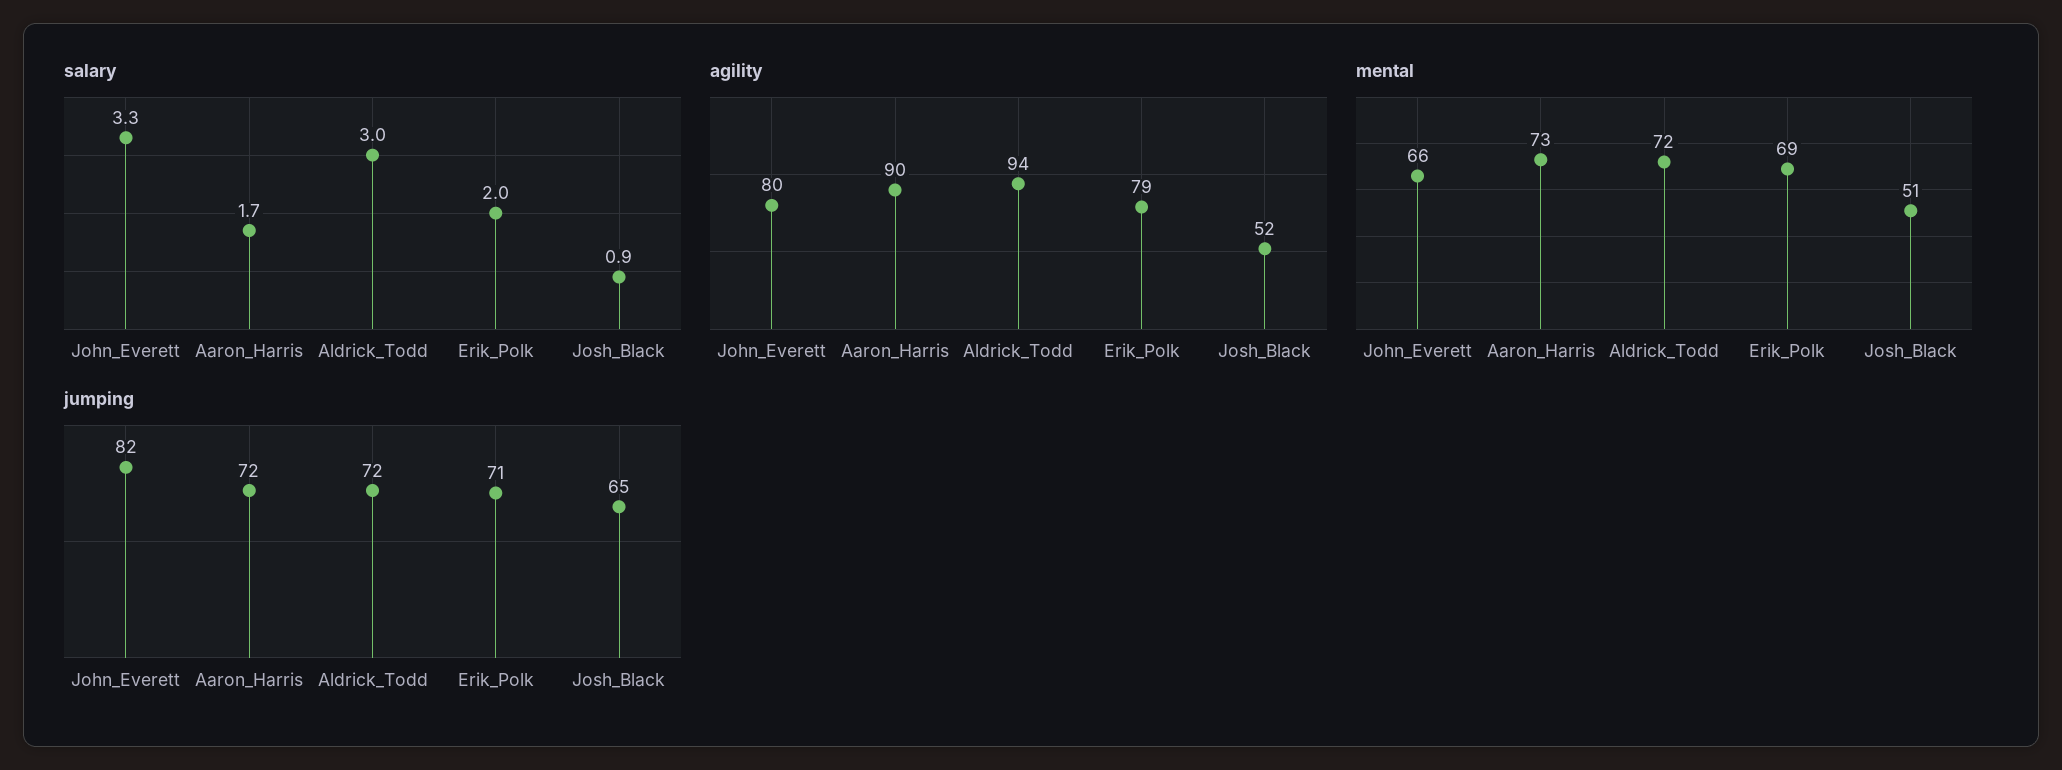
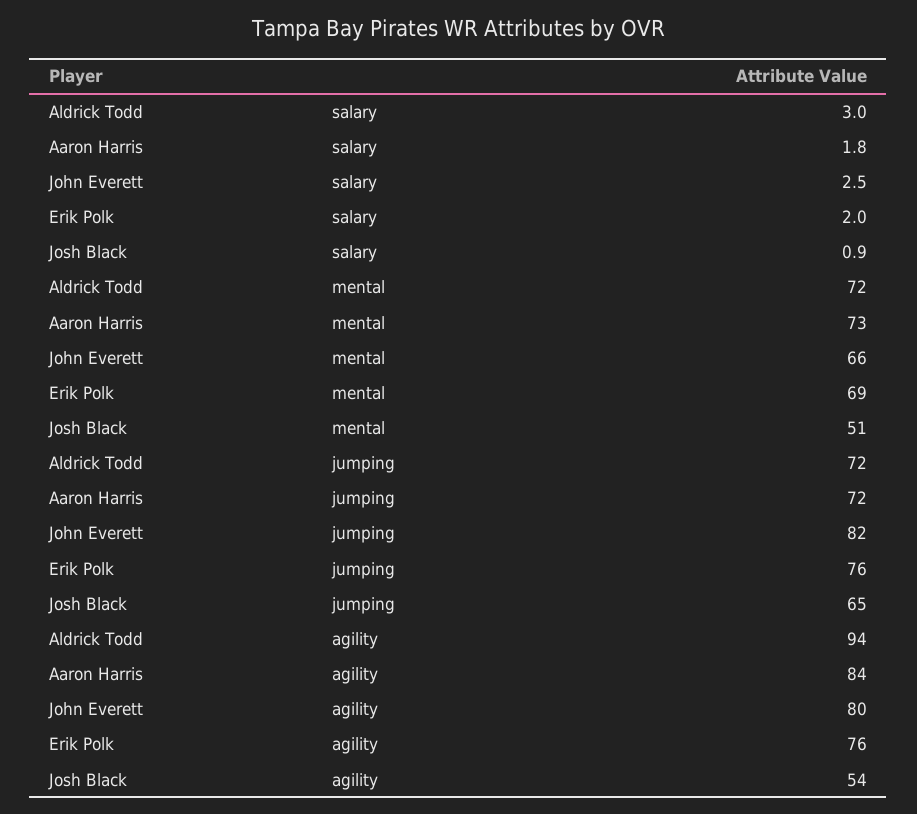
  {
    "salary": {
-     "John_Everett": 3.3,
+     "John_Everett": 2.5,
-     "Aaron_Harris": 1.7,
+     "Aaron_Harris": 1.8,
      "Aldrick_Todd": 3,
      "Erik_Polk": 2,
      "Josh_Black": 0.9
    },
    "agility": {
      "John_Everett": 80,
-     "Aaron_Harris": 90,
+     "Aaron_Harris": 84,
      "Aldrick_Todd": 94,
-     "Erik_Polk": 79,
+     "Erik_Polk": 76,
-     "Josh_Black": 52
+     "Josh_Black": 54
    },
    "mental": {
      "John_Everett": 66,
      "Aaron_Harris": 73,
      "Aldrick_Todd": 72,
      "Erik_Polk": 69,
      "Josh_Black": 51
    },
    "jumping": {
      "John_Everett": 82,
      "Aaron_Harris": 72,
      "Aldrick_Todd": 72,
-     "Erik_Polk": 71,
+     "Erik_Polk": 76,
      "Josh_Black": 65
    }
  }

